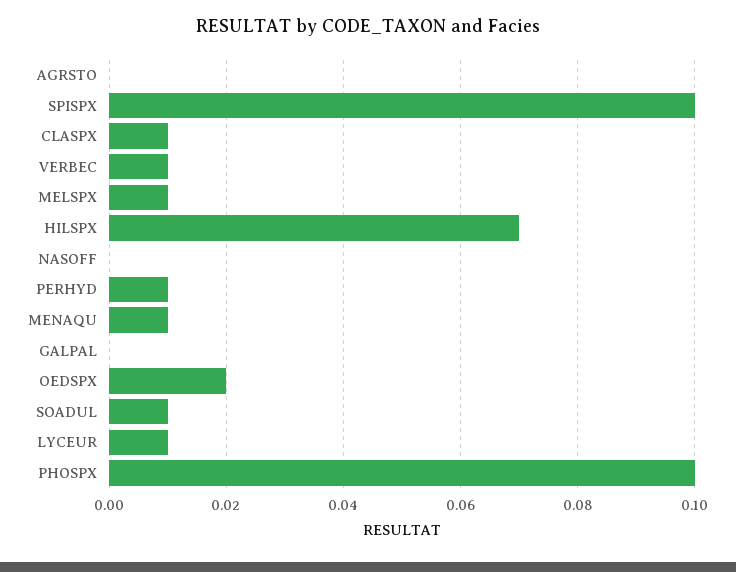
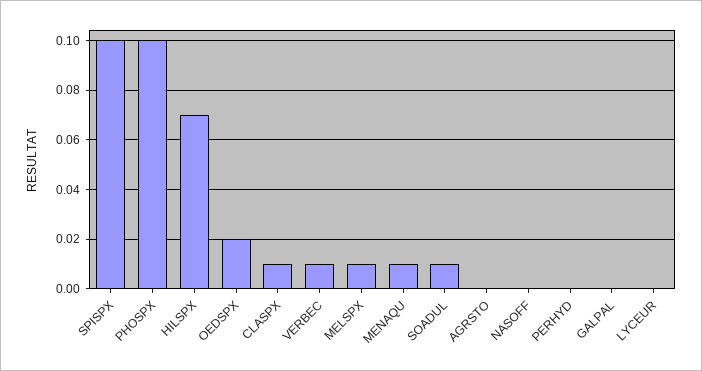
  {
    "AGRSTO": 0,
    "SPISPX": 0.1,
    "CLASPX": 0.01,
    "VERBEC": 0.01,
    "MELSPX": 0.01,
    "HILSPX": 0.07,
    "NASOFF": 0,
-   "PERHYD": 0.01,
+   "PERHYD": 0,
    "MENAQU": 0.01,
    "GALPAL": 0,
    "OEDSPX": 0.02,
    "SOADUL": 0.01,
-   "LYCEUR": 0.01,
+   "LYCEUR": 0,
    "PHOSPX": 0.1
  }

